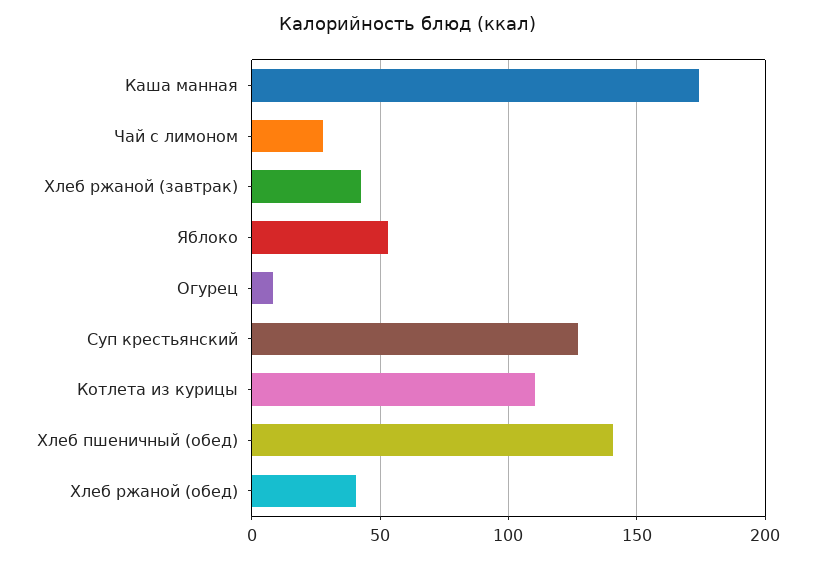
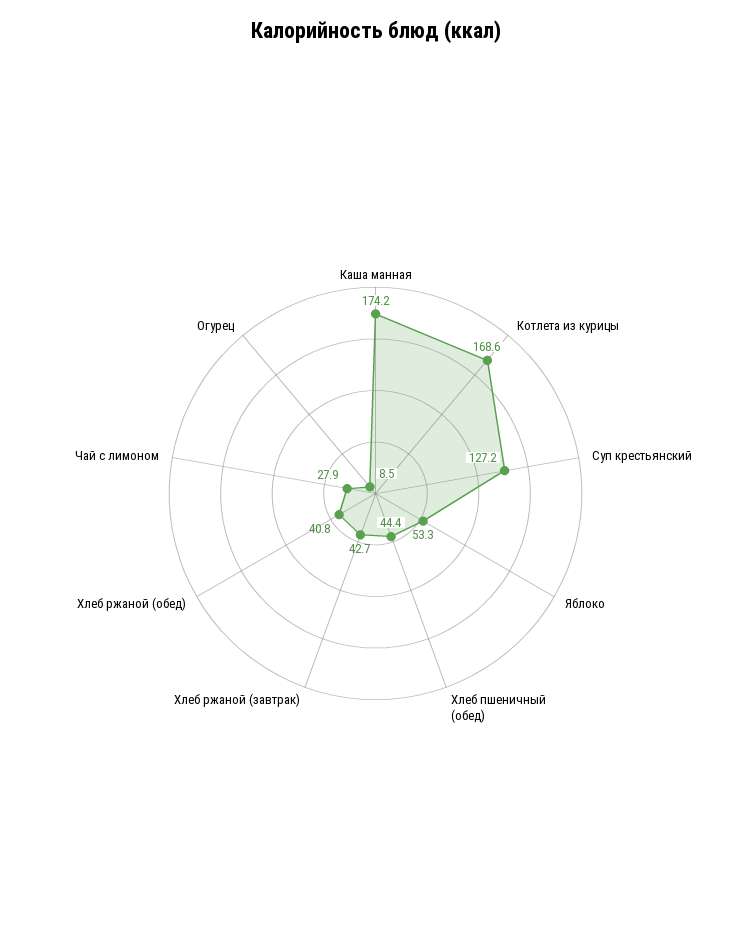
  {
    "Каша манная": 174.2,
    "Чай с лимоном": 27.9,
    "Хлеб ржаной (завтрак)": 42.7,
    "Яблоко": 53.3,
    "Огурец": 8.5,
    "Суп крестьянский": 127.2,
-   "Котлета из курицы": 110,
+   "Котлета из курицы": 168.6,
-   "Хлеб пшеничный (обед)": 140,
+   "Хлеб пшеничный (обед)": 44.4,
    "Хлеб ржаной (обед)": 40.8
  }

